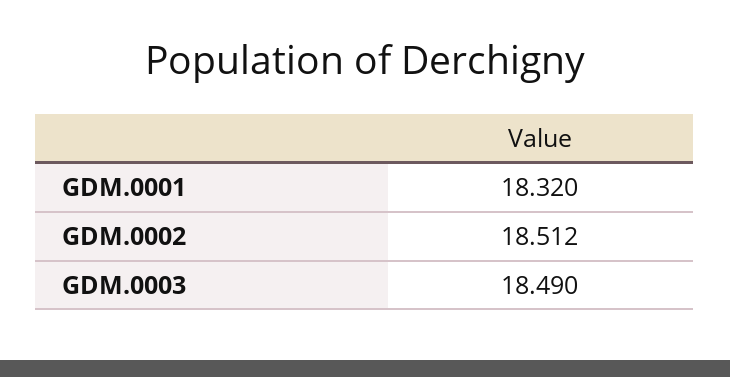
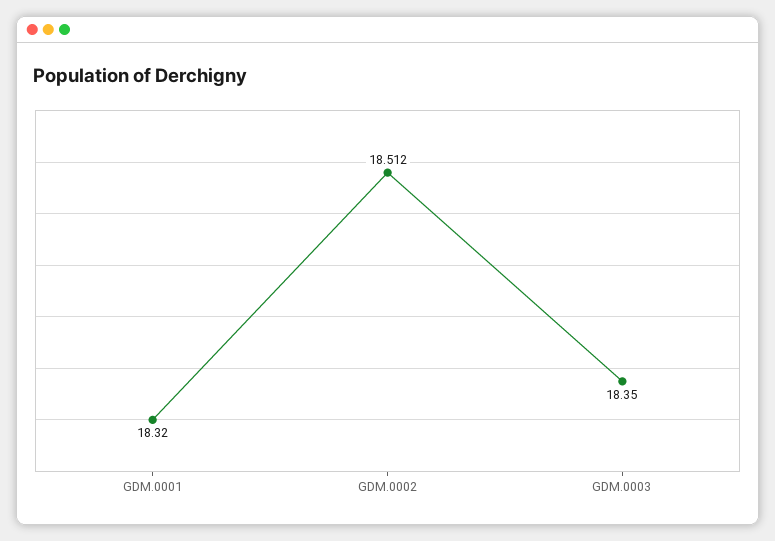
  {
    "GDM.0001": 18.32,
    "GDM.0002": 18.512,
-   "GDM.0003": 18.49
+   "GDM.0003": 18.35
  }

